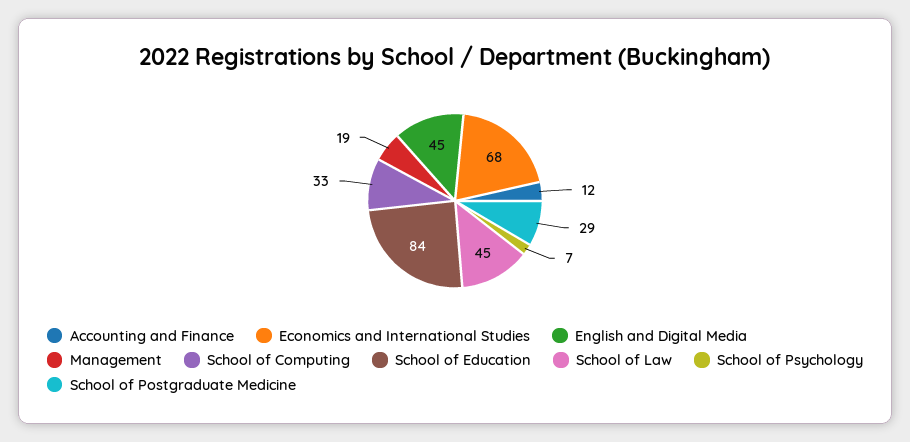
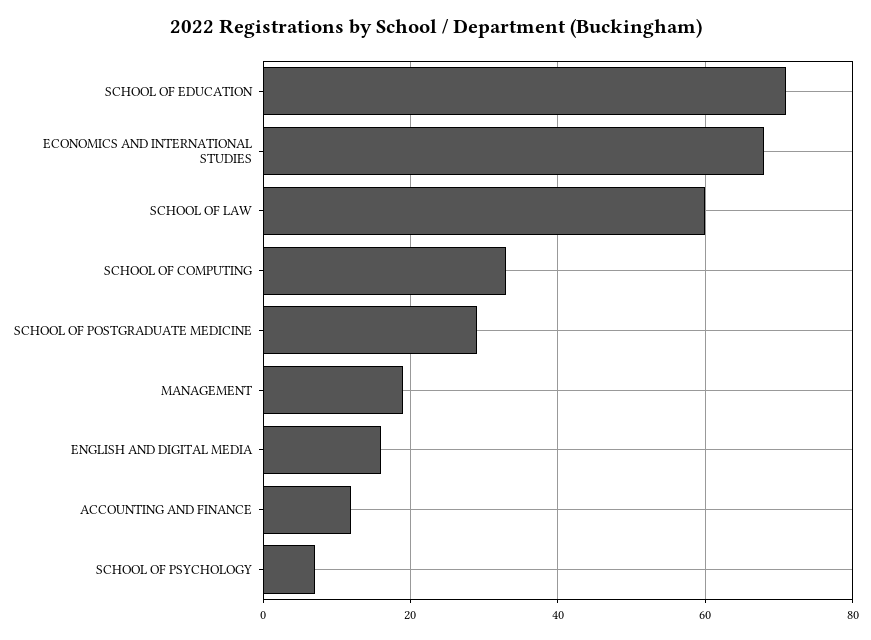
  {
    "Accounting and Finance": 12,
    "Economics and International Studies": 68,
-   "English and Digital Media": 45,
+   "English and Digital Media": 15,
    "Management": 19,
    "School of Computing": 33,
-   "School of Education": 84,
+   "School of Education": 70,
-   "School of Law": 45,
+   "School of Law": 60,
    "School of Psychology": 7,
    "School of Postgraduate Medicine": 29
  }

